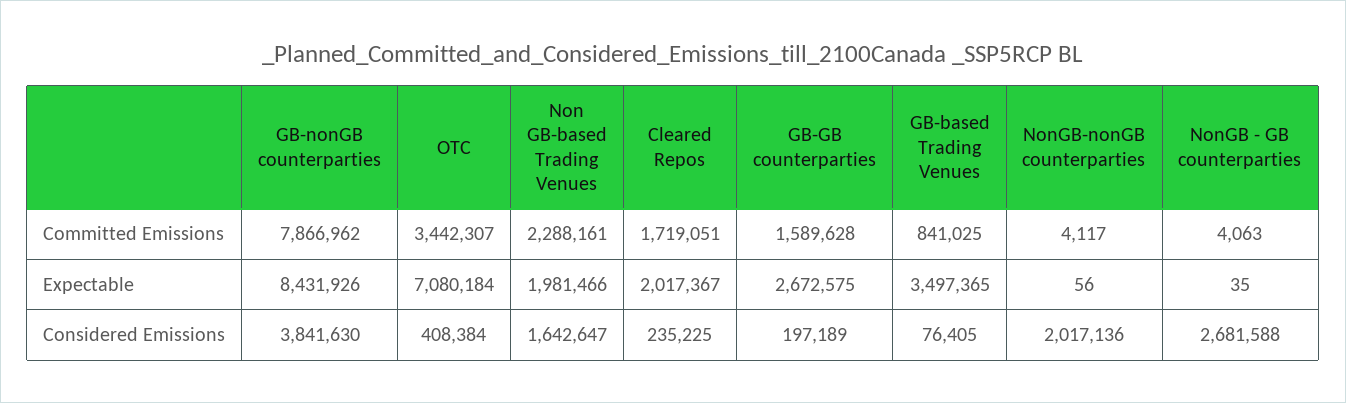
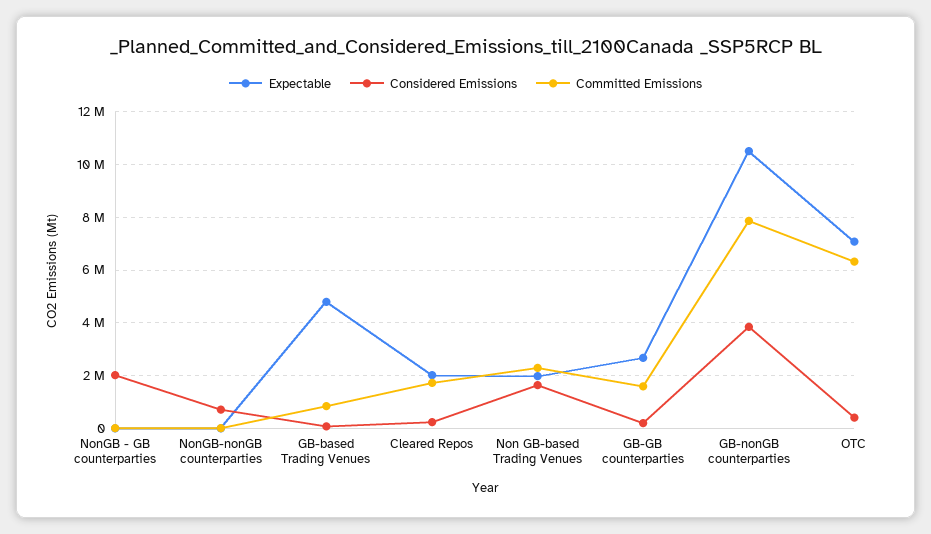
  {
    "Committed Emissions": {
      "GB-nonGB counterparties": 7866962,
-     "OTC": 3442307,
+     "OTC": 6250000,
      "Non GB-based Trading Venues": 2288161,
      "Cleared Repos": 1719051,
      "GB-GB counterparties": 1589628,
      "GB-based Trading Venues": 841025,
      "NonGB-nonGB counterparties": 4117,
      "NonGB - GB counterparties": 4063
    },
    "Expectable": {
-     "GB-nonGB counterparties": 8431926,
+     "GB-nonGB counterparties": 10500000,
      "OTC": 7080184,
      "Non GB-based Trading Venues": 1981466,
      "Cleared Repos": 2017367,
      "GB-GB counterparties": 2672575,
-     "GB-based Trading Venues": 3497365,
+     "GB-based Trading Venues": 4750000,
      "NonGB-nonGB counterparties": 56,
      "NonGB - GB counterparties": 35
    },
    "Considered Emissions": {
      "GB-nonGB counterparties": 3841630,
      "OTC": 408384,
      "Non GB-based Trading Venues": 1642647,
      "Cleared Repos": 235225,
      "GB-GB counterparties": 197189,
      "GB-based Trading Venues": 76405,
-     "NonGB-nonGB counterparties": 2017136,
+     "NonGB-nonGB counterparties": 750000,
-     "NonGB - GB counterparties": 2681588
+     "NonGB - GB counterparties": 2000000
    }
  }

